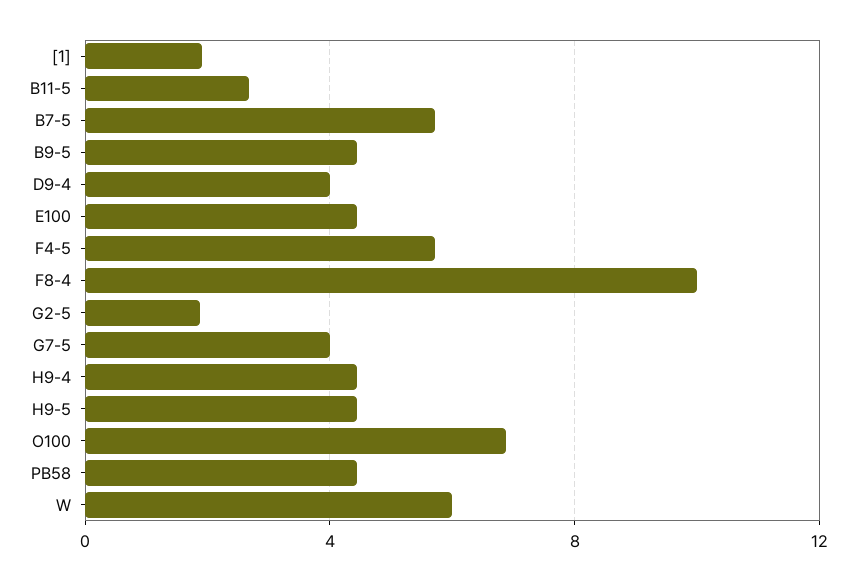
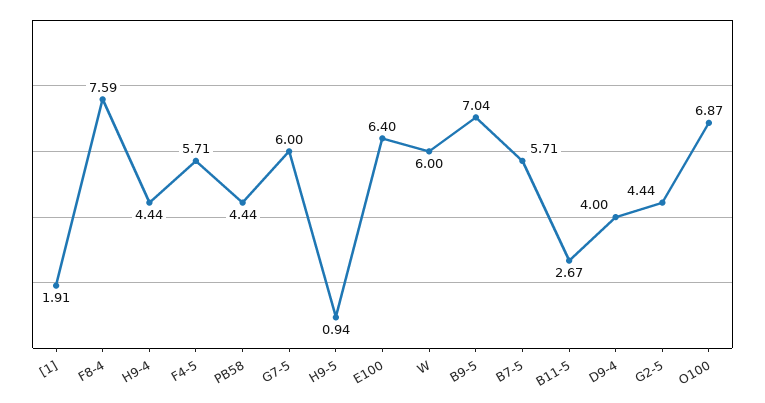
  {
    "[1]": 1.91,
    "B11-5": 2.67,
    "B7-5": 5.71,
-   "B9-5": 4.5,
+   "B9-5": 7.04,
    "D9-4": 4,
-   "E100": 4.5,
+   "E100": 6.4,
    "F4-5": 5.71,
-   "F8-4": 10,
+   "F8-4": 7.59,
-   "G2-5": 2,
+   "G2-5": 4.44,
-   "G7-5": 4,
+   "G7-5": 6,
    "H9-4": 4.44,
-   "H9-5": 4.5,
+   "H9-5": 0.94,
    "O100": 6.87,
    "PB58": 4.44,
    "W": 6
  }

